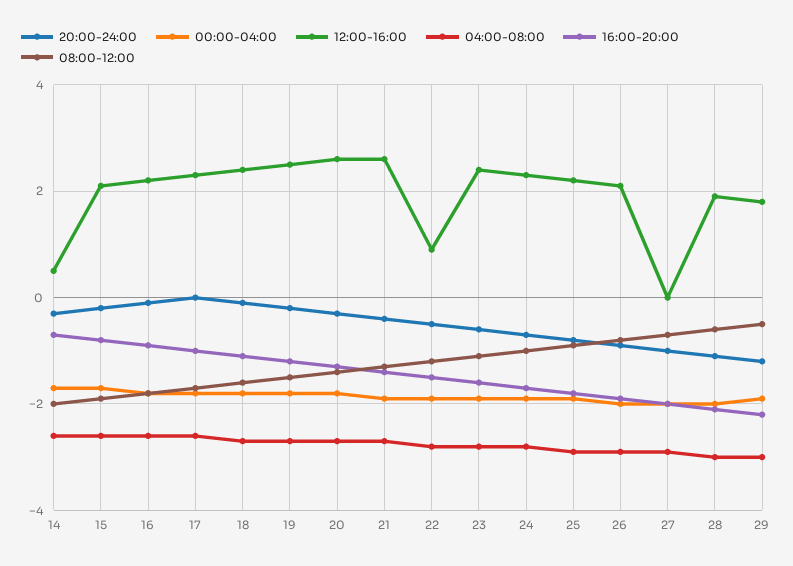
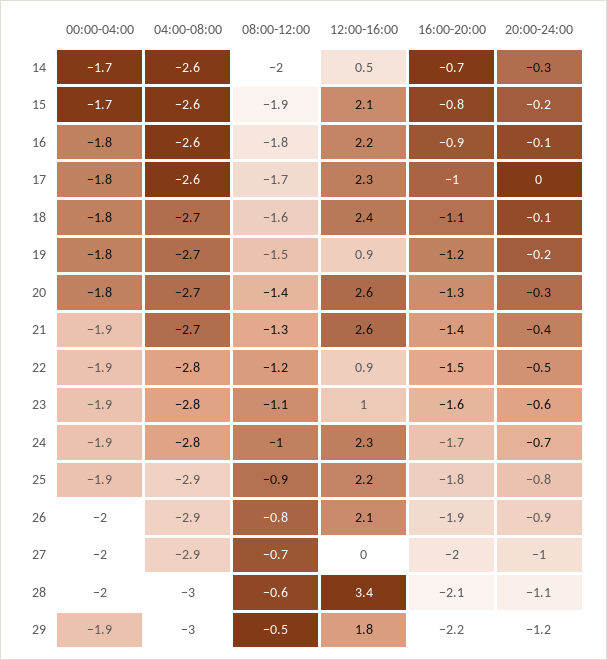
  {
    "20:00-24:00": {
      "14": -0.3,
      "15": -0.2,
      "16": -0.1,
      "17": 0,
      "18": -0.1,
      "19": -0.2,
      "20": -0.3,
      "21": -0.4,
      "22": -0.5,
      "23": -0.6,
      "24": -0.7,
      "25": -0.8,
      "26": -0.9,
      "27": -1,
      "28": -1.1,
      "29": -1.2
    },
    "00:00-04:00": {
      "14": -1.7,
      "15": -1.7,
      "16": -1.8,
      "17": -1.8,
      "18": -1.8,
      "19": -1.8,
      "20": -1.8,
      "21": -1.9,
      "22": -1.9,
      "23": -1.9,
      "24": -1.9,
      "25": -1.9,
      "26": -2,
      "27": -2,
      "28": -2,
      "29": -1.9
    },
    "12:00-16:00": {
      "14": 0.5,
      "15": 2.1,
      "16": 2.2,
      "17": 2.3,
      "18": 2.4,
-     "19": 2.5,
+     "19": 0.9,
      "20": 2.6,
      "21": 2.6,
      "22": 0.9,
-     "23": 2.5,
+     "23": 1,
      "24": 2.3,
      "25": 2.2,
      "26": 2.1,
      "27": 0,
-     "28": 2,
+     "28": 3.4,
      "29": 1.8
    },
    "04:00-08:00": {
      "14": -2.6,
      "15": -2.6,
      "16": -2.6,
      "17": -2.6,
      "18": -2.7,
      "19": -2.7,
      "20": -2.7,
      "21": -2.7,
      "22": -2.8,
      "23": -2.8,
      "24": -2.8,
      "25": -2.9,
      "26": -2.9,
      "27": -2.9,
      "28": -3,
      "29": -3
    },
    "16:00-20:00": {
      "14": -0.7,
      "15": -0.8,
      "16": -0.9,
      "17": -1,
      "18": -1.1,
      "19": -1.2,
      "20": -1.3,
      "21": -1.4,
      "22": -1.5,
      "23": -1.6,
      "24": -1.7,
      "25": -1.8,
      "26": -1.9,
      "27": -2,
      "28": -2.1,
      "29": -2.2
    },
    "08:00-12:00": {
      "14": -2,
      "15": -1.9,
      "16": -1.8,
      "17": -1.7,
      "18": -1.6,
      "19": -1.5,
      "20": -1.4,
      "21": -1.3,
      "22": -1.2,
      "23": -1.1,
      "24": -1,
      "25": -0.9,
      "26": -0.8,
      "27": -0.7,
      "28": -0.6,
      "29": -0.5
    }
  }

